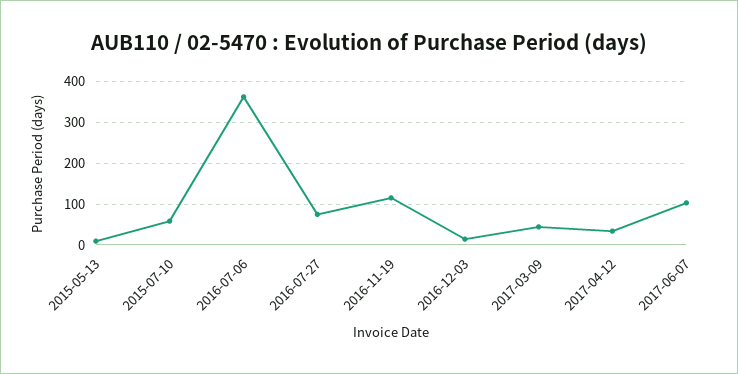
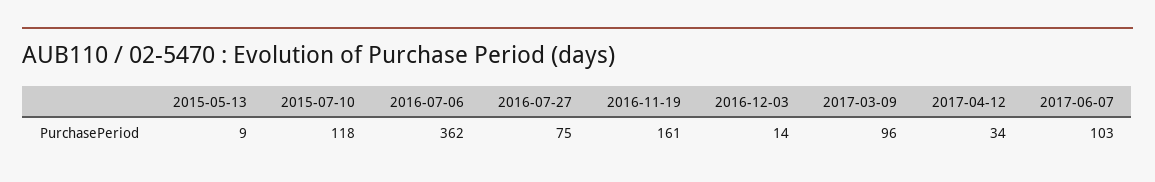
  {
    "2015-05-13": 9,
-   "2015-07-10": 60,
+   "2015-07-10": 118,
    "2016-07-06": 362,
    "2016-07-27": 75,
-   "2016-11-19": 120,
+   "2016-11-19": 161,
    "2016-12-03": 14,
-   "2017-03-09": 40,
+   "2017-03-09": 96,
    "2017-04-12": 34,
    "2017-06-07": 103
  }

